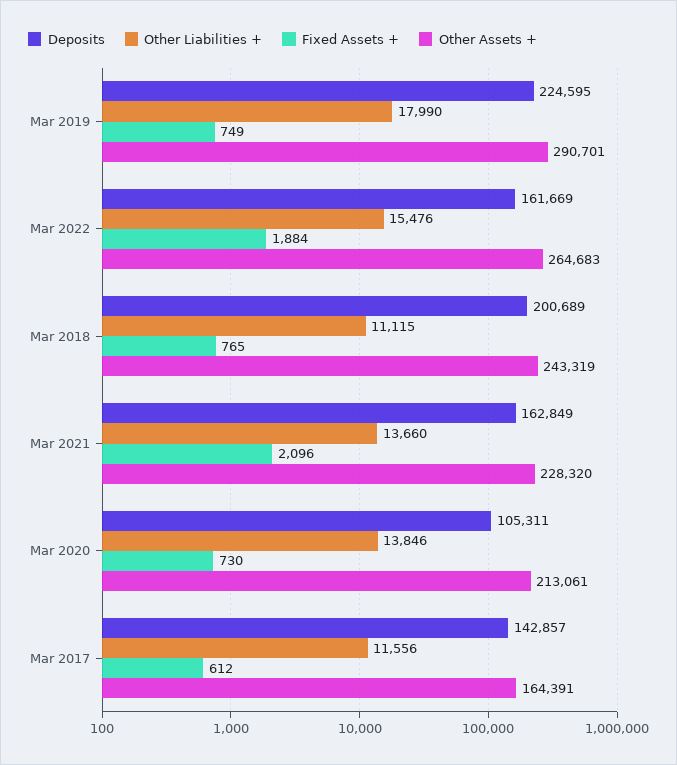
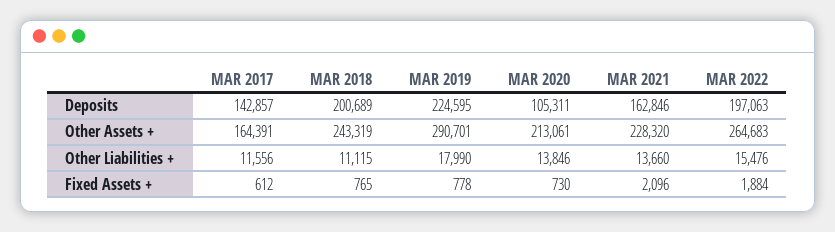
  {
    "Deposits": {
      "Mar 2019": 224595,
-     "Mar 2022": 161669,
+     "Mar 2022": 197063,
      "Mar 2018": 200689,
-     "Mar 2021": 162849,
+     "Mar 2021": 162846,
      "Mar 2020": 105311,
      "Mar 2017": 142857
    },
    "Other Liabilities +": {
      "Mar 2019": 17990,
      "Mar 2022": 15476,
      "Mar 2018": 11115,
      "Mar 2021": 13660,
      "Mar 2020": 13846,
      "Mar 2017": 11556
    },
    "Fixed Assets +": {
-     "Mar 2019": 749,
+     "Mar 2019": 778,
      "Mar 2022": 1884,
      "Mar 2018": 765,
      "Mar 2021": 2096,
      "Mar 2020": 730,
      "Mar 2017": 612
    },
    "Other Assets +": {
      "Mar 2019": 290701,
      "Mar 2022": 264683,
      "Mar 2018": 243319,
      "Mar 2021": 228320,
      "Mar 2020": 213061,
      "Mar 2017": 164391
    }
  }

